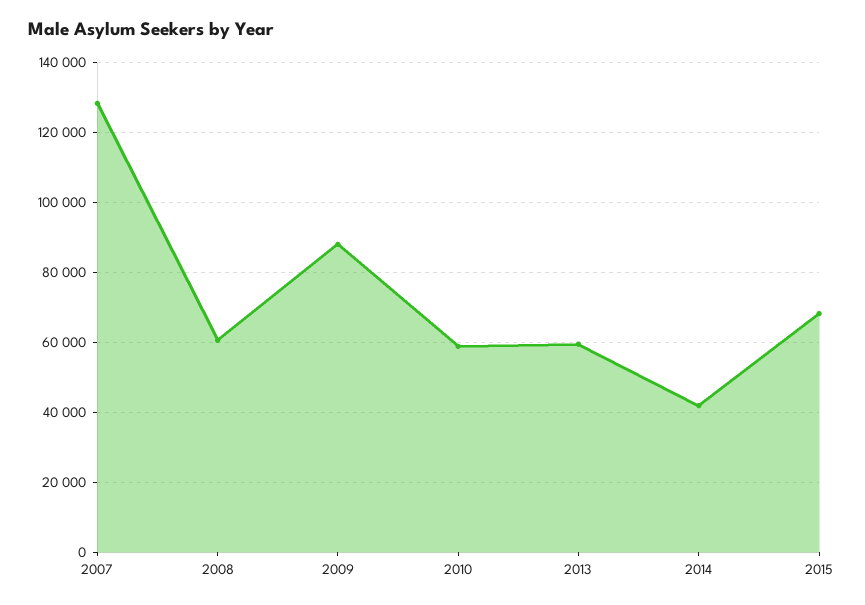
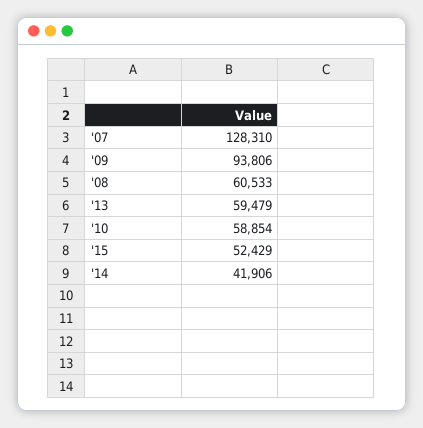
  {
    "2007": 128310,
    "2008": 60533,
-   "2009": 88000,
+   "2009": 93806,
    "2010": 58854,
    "2013": 59479,
    "2014": 41906,
-   "2015": 68000
+   "2015": 52429
  }

